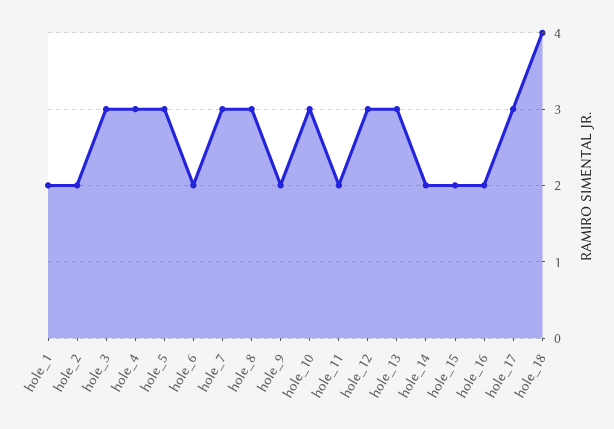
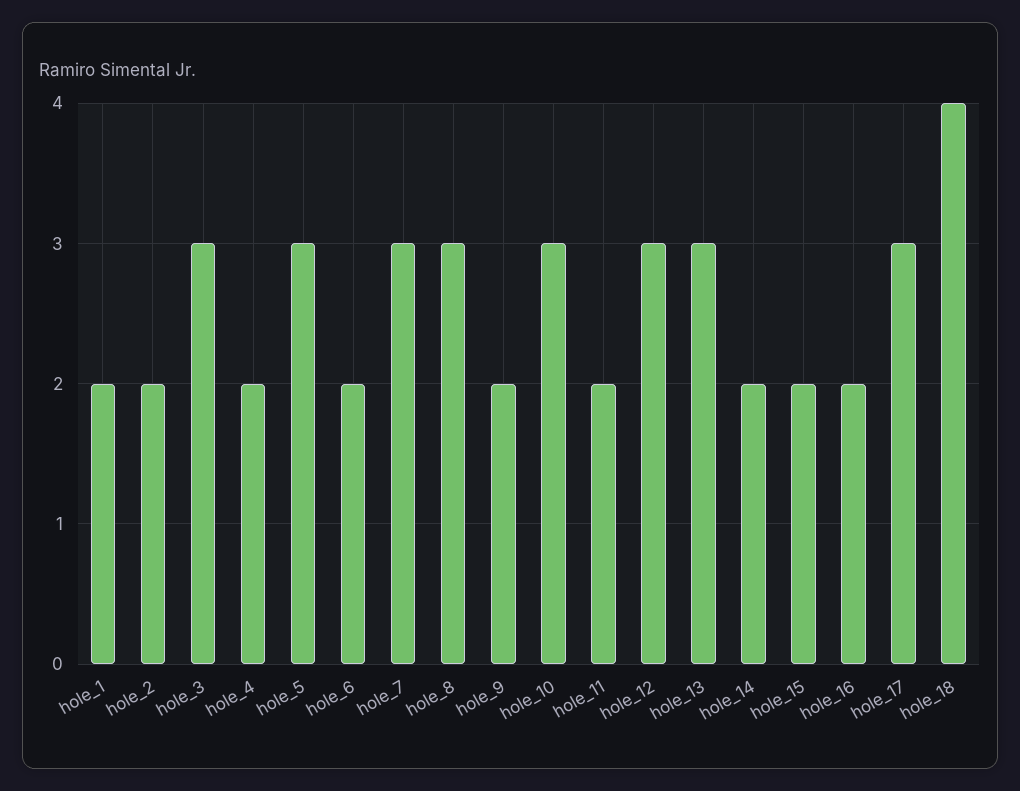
  {
    "hole_1": 2,
    "hole_2": 2,
    "hole_3": 3,
-   "hole_4": 3,
+   "hole_4": 2,
    "hole_5": 3,
    "hole_6": 2,
    "hole_7": 3,
    "hole_8": 3,
    "hole_9": 2,
    "hole_10": 3,
    "hole_11": 2,
    "hole_12": 3,
    "hole_13": 3,
    "hole_14": 2,
    "hole_15": 2,
    "hole_16": 2,
    "hole_17": 3,
    "hole_18": 4
  }

